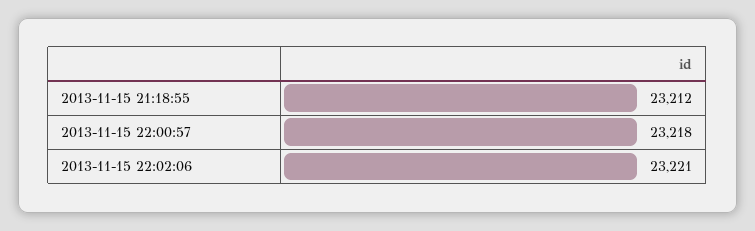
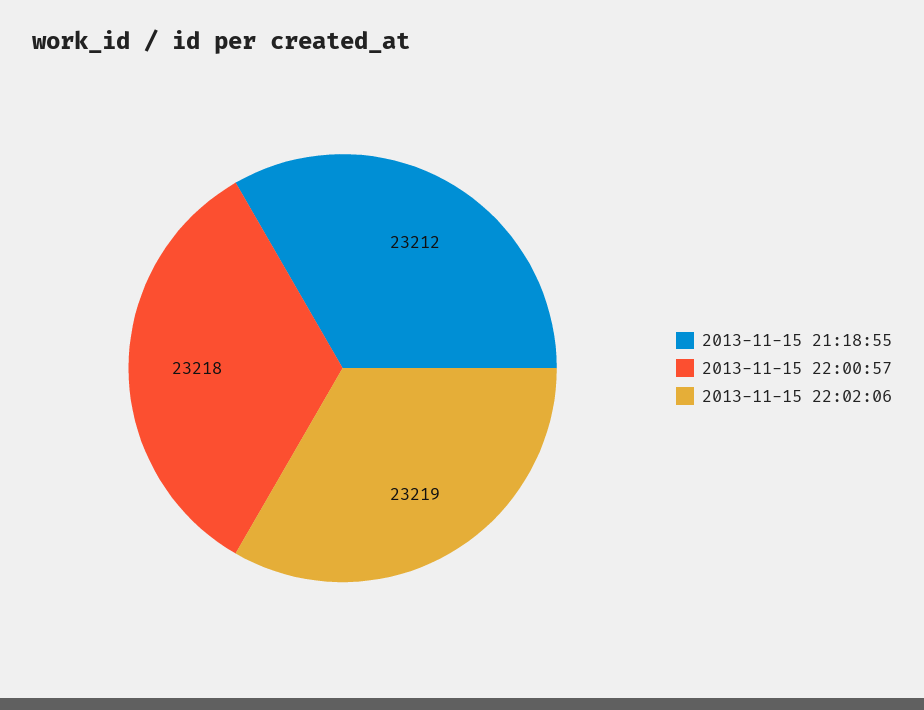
  {
    "2013-11-15 21:18:55": 23212,
    "2013-11-15 22:00:57": 23218,
-   "2013-11-15 22:02:06": 23221
+   "2013-11-15 22:02:06": 23219
  }

